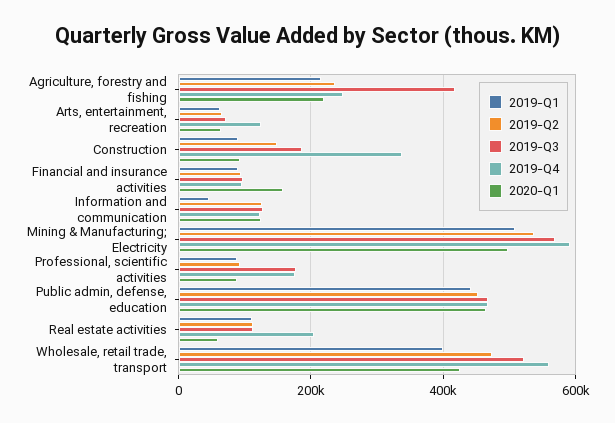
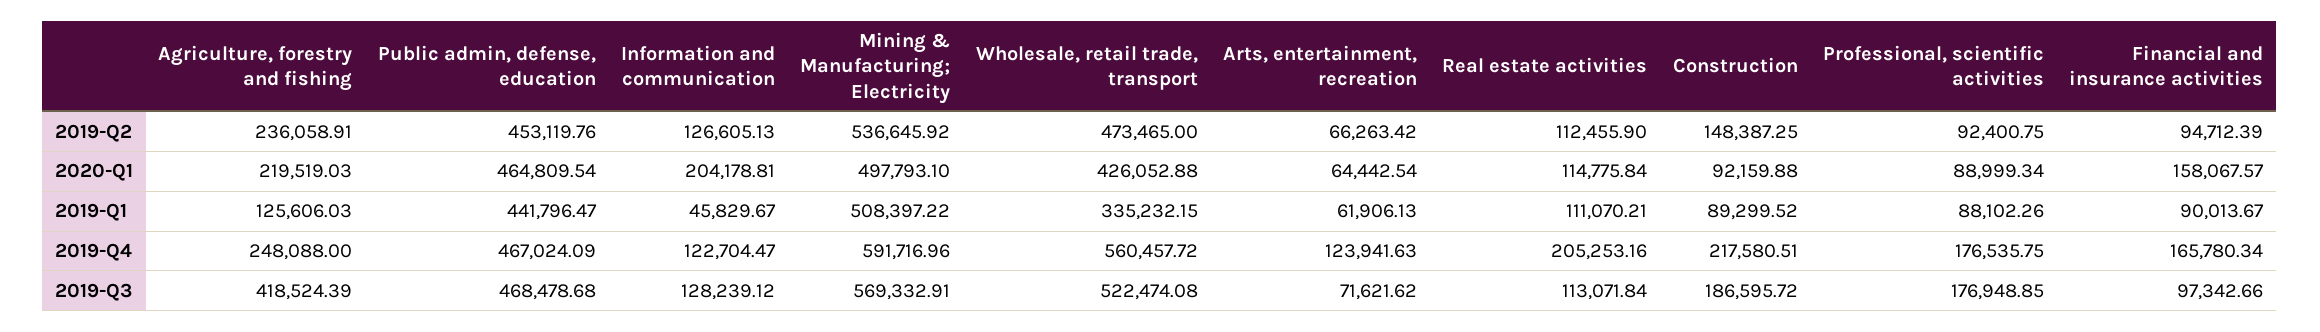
  {
    "2019-Q1": {
-     "Agriculture, forestry and fishing": 220000,
+     "Agriculture, forestry and fishing": 125606.03,
      "Arts, entertainment, recreation": 61906.13,
      "Construction": 89299.52,
      "Financial and insurance activities": 90013.67,
      "Information and communication": 45829.67,
      "Mining & Manufacturing; Electricity": 508397.22,
      "Professional, scientific activities": 88102.26,
      "Public admin, defense, education": 441796.47,
      "Real estate activities": 111070.21,
-     "Wholesale, retail trade, transport": 400000
+     "Wholesale, retail trade, transport": 335232.15
    },
    "2019-Q2": {
      "Agriculture, forestry and fishing": 236058.91,
      "Arts, entertainment, recreation": 66263.42,
      "Construction": 148387.25,
      "Financial and insurance activities": 94712.39,
      "Information and communication": 126605.13,
      "Mining & Manufacturing; Electricity": 536645.92,
      "Professional, scientific activities": 92400.75,
      "Public admin, defense, education": 453119.76,
      "Real estate activities": 112455.9,
      "Wholesale, retail trade, transport": 473465
    },
    "2019-Q3": {
      "Agriculture, forestry and fishing": 418524.39,
      "Arts, entertainment, recreation": 71621.62,
      "Construction": 186595.72,
      "Financial and insurance activities": 97342.66,
      "Information and communication": 128239.12,
      "Mining & Manufacturing; Electricity": 569332.91,
      "Professional, scientific activities": 176948.85,
      "Public admin, defense, education": 468478.68,
      "Real estate activities": 113071.84,
      "Wholesale, retail trade, transport": 522474.08
    },
    "2019-Q4": {
      "Agriculture, forestry and fishing": 248088,
      "Arts, entertainment, recreation": 123941.63,
-     "Construction": 340000,
+     "Construction": 217580.51,
-     "Financial and insurance activities": 100000,
+     "Financial and insurance activities": 165780.34,
      "Information and communication": 122704.47,
      "Mining & Manufacturing; Electricity": 591716.96,
      "Professional, scientific activities": 176535.75,
      "Public admin, defense, education": 467024.09,
      "Real estate activities": 205253.16,
      "Wholesale, retail trade, transport": 560457.72
    },
    "2020-Q1": {
      "Agriculture, forestry and fishing": 219519.03,
      "Arts, entertainment, recreation": 64442.54,
      "Construction": 92159.88,
      "Financial and insurance activities": 158067.57,
-     "Information and communication": 120000,
+     "Information and communication": 204178.81,
      "Mining & Manufacturing; Electricity": 497793.1,
      "Professional, scientific activities": 88999.34,
      "Public admin, defense, education": 464809.54,
-     "Real estate activities": 60000,
+     "Real estate activities": 114775.84,
      "Wholesale, retail trade, transport": 426052.88
    }
  }

